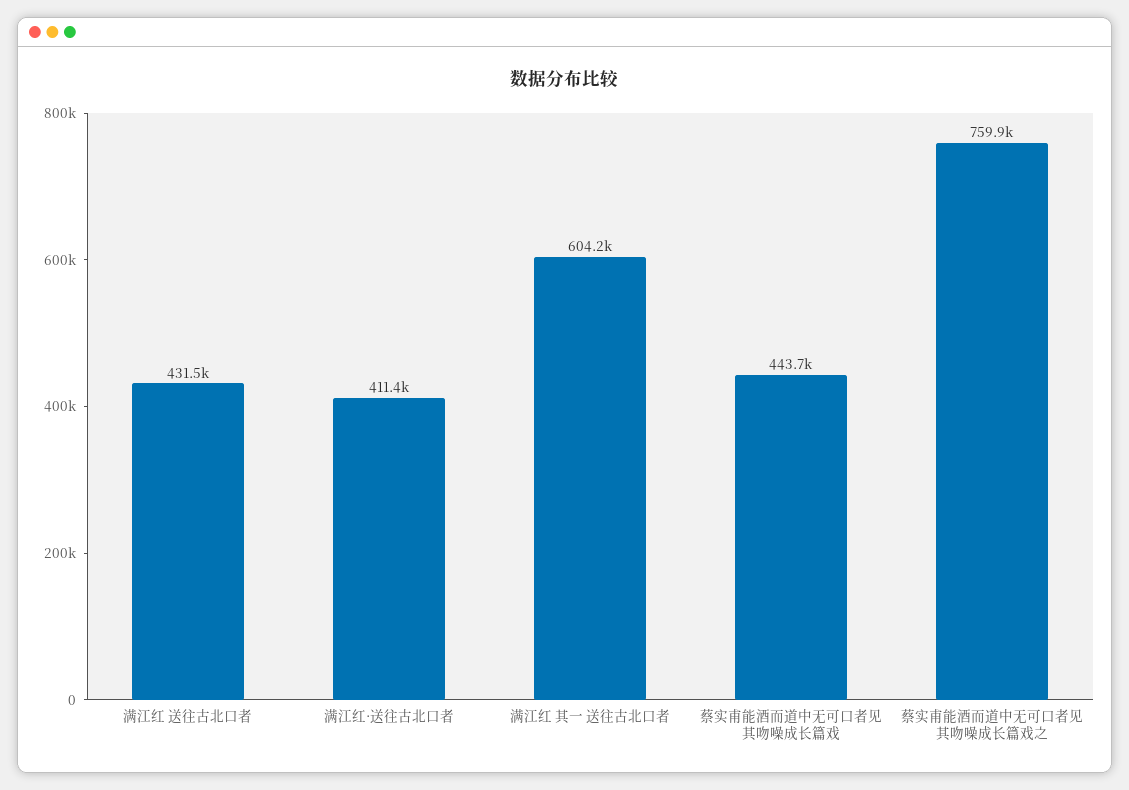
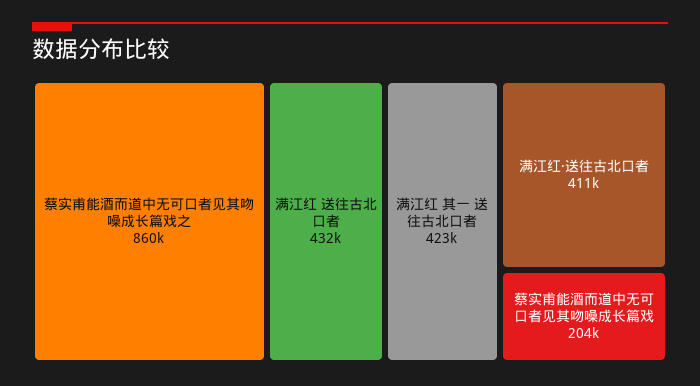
  {
    "满江红 送往古北口者": 431500,
    "满江红·送往古北口者": 411400,
-   "满江红 其一 送往古北口者": 604200,
+   "满江红 其一 送往古北口者": 423000,
-   "蔡实甫能酒而道中无可口者见其吻噪成长篇戏": 443700,
+   "蔡实甫能酒而道中无可口者见其吻噪成长篇戏": 204000,
-   "蔡实甫能酒而道中无可口者见其吻噪成长篇戏之": 759900
+   "蔡实甫能酒而道中无可口者见其吻噪成长篇戏之": 860000
  }

